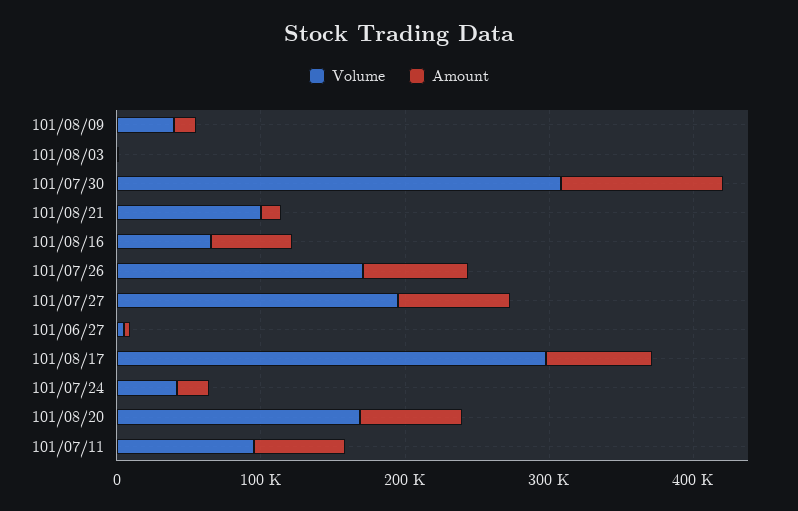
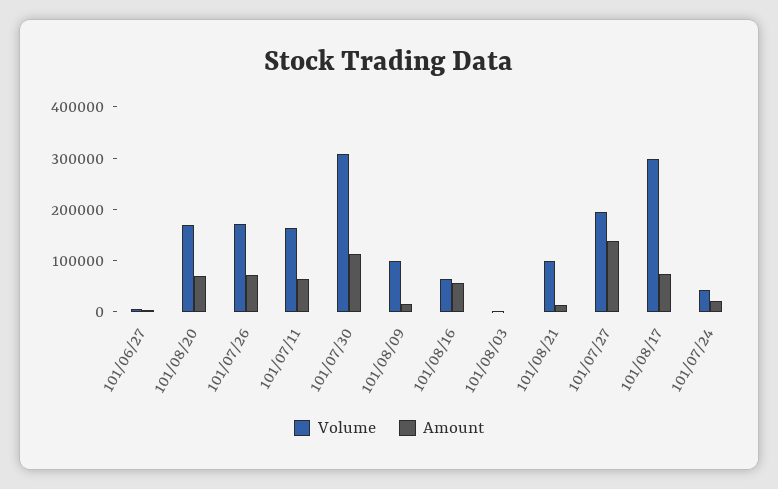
  {
    "Volume": {
-     "101/08/09": 40000,
+     "101/08/09": 100000,
      "101/08/03": 0,
      "101/07/30": 300000,
      "101/08/21": 100000,
      "101/08/16": 60000,
      "101/07/26": 180000,
      "101/07/27": 200000,
      "101/06/27": 0,
      "101/08/17": 300000,
      "101/07/24": 40000,
      "101/08/20": 160000,
-     "101/07/11": 100000
+     "101/07/11": 160000
    },
    "Amount": {
      "101/08/09": 20000,
      "101/08/03": 0,
      "101/07/30": 120000,
      "101/08/21": 20000,
      "101/08/16": 60000,
      "101/07/26": 80000,
-     "101/07/27": 80000,
+     "101/07/27": 140000,
      "101/06/27": 0,
      "101/08/17": 80000,
      "101/07/24": 20000,
      "101/08/20": 80000,
      "101/07/11": 60000
    }
  }

